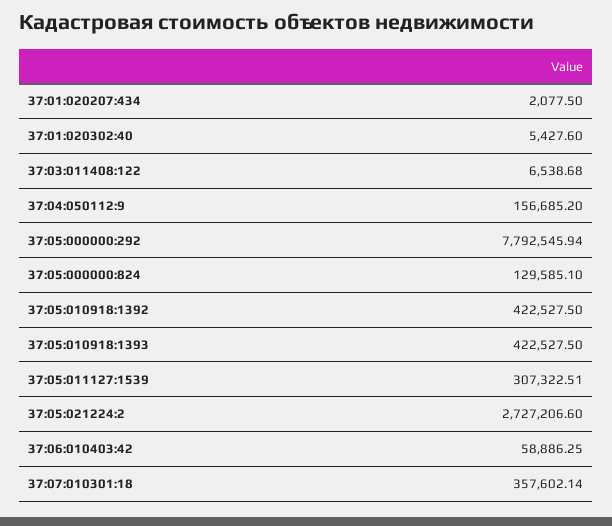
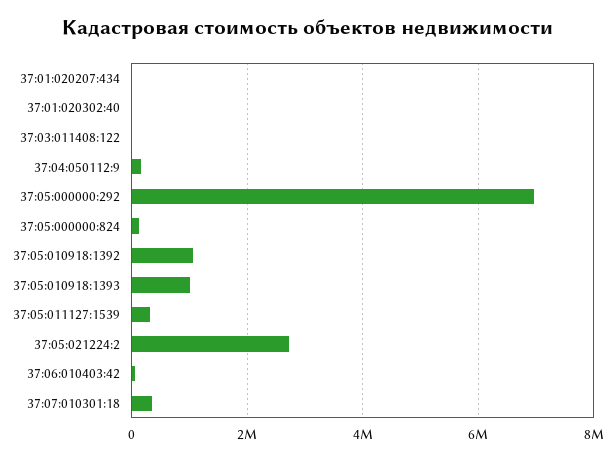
  {
    "37:01:020207:434": 2077.5,
    "37:01:020302:40": 5427.6,
    "37:03:011408:122": 6538.68,
    "37:04:050112:9": 156685.2,
-   "37:05:000000:292": 7792545.94,
+   "37:05:000000:292": 7000000,
    "37:05:000000:824": 129585.1,
-   "37:05:010918:1392": 422527.5,
+   "37:05:010918:1392": 1000000,
-   "37:05:010918:1393": 422527.5,
+   "37:05:010918:1393": 1000000,
    "37:05:011127:1539": 307322.51,
    "37:05:021224:2": 2727206.6,
    "37:06:010403:42": 58886.25,
    "37:07:010301:18": 357602.14
  }

